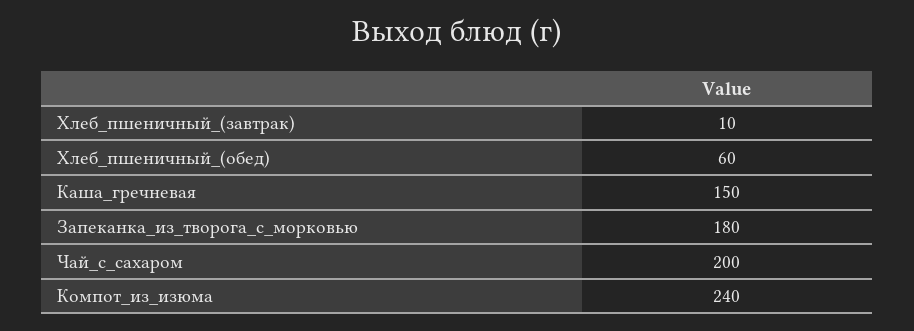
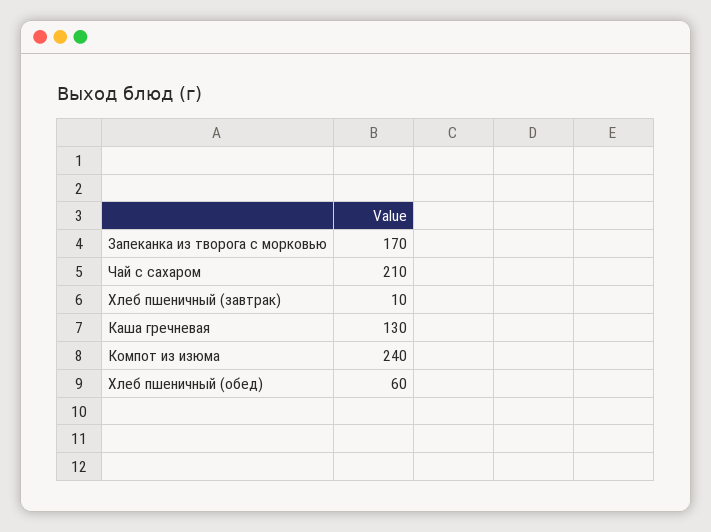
  {
    "Хлеб_пшеничный_(завтрак)": 10,
    "Хлеб_пшеничный_(обед)": 60,
-   "Каша_гречневая": 150,
+   "Каша_гречневая": 130,
-   "Запеканка_из_творога_с_морковью": 180,
+   "Запеканка_из_творога_с_морковью": 170,
-   "Чай_с_сахаром": 200,
+   "Чай_с_сахаром": 210,
    "Компот_из_изюма": 240
  }

